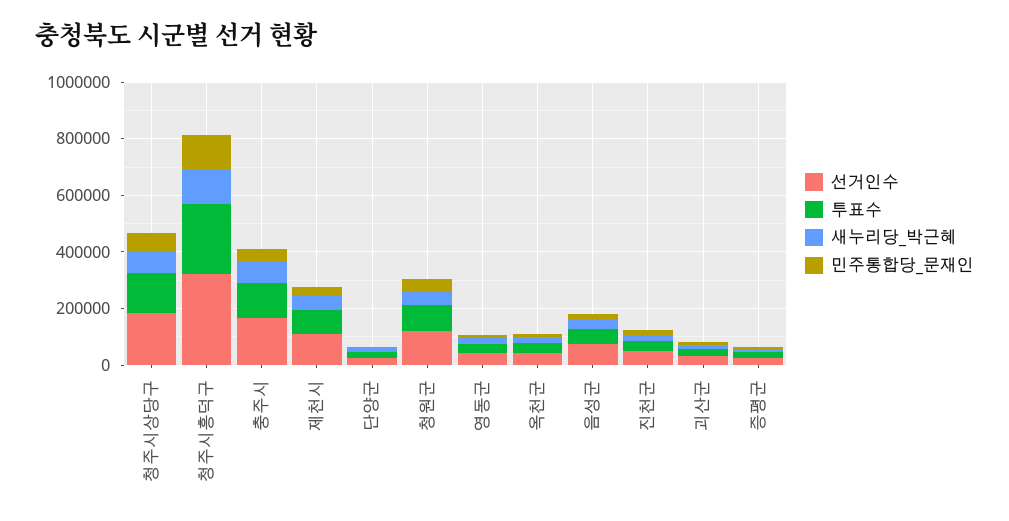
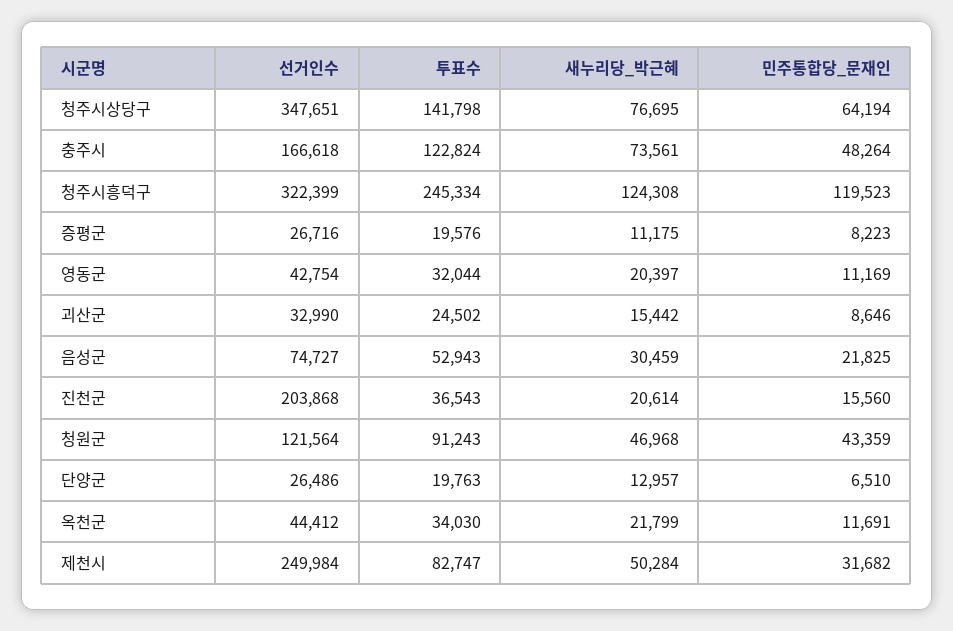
  {
    "선거인수": {
-     "청주시상당구": 200000,
+     "청주시상당구": 347651,
      "청주시흥덕구": 322399,
      "충주시": 166618,
-     "제천시": 100000,
+     "제천시": 249984,
      "단양군": 26486,
      "청원군": 121564,
      "영동군": 42754,
      "옥천군": 44412,
      "음성군": 74727,
-     "진천군": 50000,
+     "진천군": 203868,
      "괴산군": 32990,
      "증평군": 26716
    },
    "투표수": {
      "청주시상당구": 141798,
      "청주시흥덕구": 245334,
      "충주시": 122824,
      "제천시": 82747,
      "단양군": 19763,
      "청원군": 91243,
      "영동군": 32044,
      "옥천군": 34030,
      "음성군": 52943,
      "진천군": 36543,
      "괴산군": 24502,
      "증평군": 19576
    },
    "새누리당_박근혜": {
      "청주시상당구": 76695,
      "청주시흥덕구": 124308,
      "충주시": 73561,
      "제천시": 50284,
      "단양군": 12957,
      "청원군": 46968,
      "영동군": 20397,
      "옥천군": 21799,
      "음성군": 30459,
      "진천군": 20614,
      "괴산군": 15442,
      "증평군": 11175
    },
    "민주통합당_문재인": {
      "청주시상당구": 64194,
      "청주시흥덕구": 119523,
      "충주시": 48264,
      "제천시": 31682,
      "단양군": 6510,
      "청원군": 43359,
      "영동군": 11169,
      "옥천군": 11691,
      "음성군": 21825,
      "진천군": 15560,
      "괴산군": 8646,
      "증평군": 8223
    }
  }

